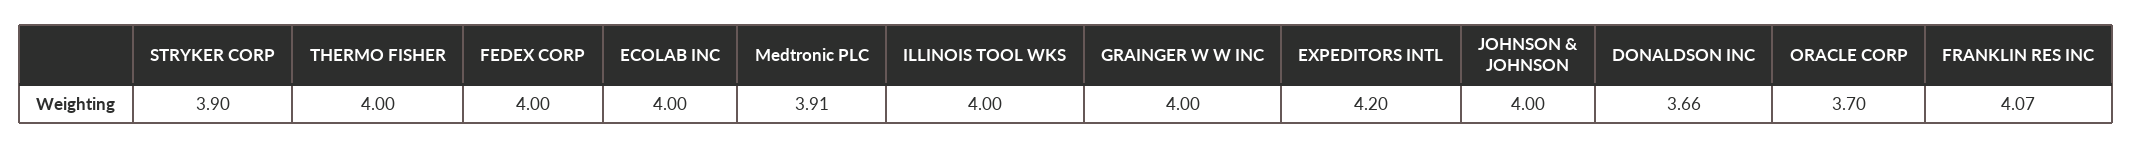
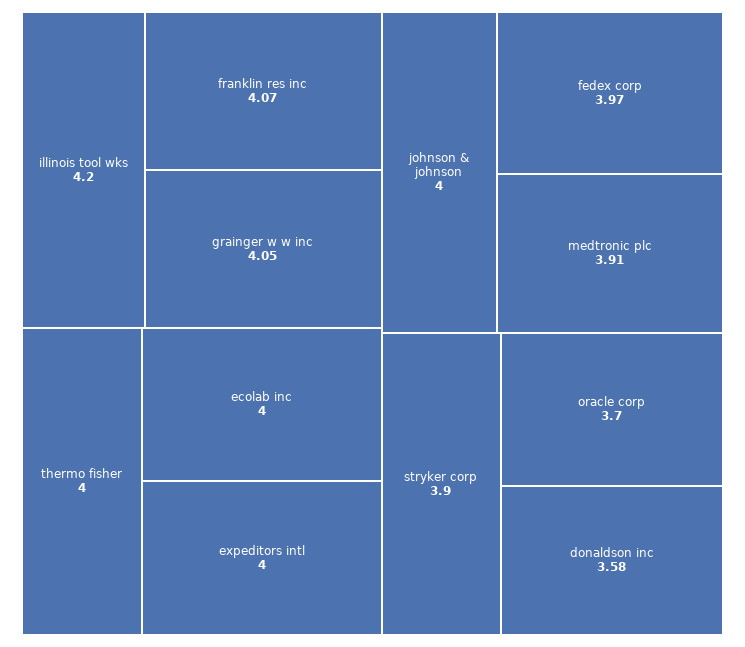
  {
    "STRYKER CORP": 3.9,
    "THERMO FISHER": 4,
-   "FEDEX CORP": 4,
+   "FEDEX CORP": 3.97,
    "ECOLAB INC": 4,
    "Medtronic PLC": 3.91,
-   "ILLINOIS TOOL WKS": 4,
+   "ILLINOIS TOOL WKS": 4.2,
-   "GRAINGER W W INC": 4,
+   "GRAINGER W W INC": 4.05,
-   "EXPEDITORS INTL": 4.2,
+   "EXPEDITORS INTL": 4,
    "JOHNSON & JOHNSON": 4,
-   "DONALDSON INC": 3.66,
+   "DONALDSON INC": 3.58,
    "ORACLE CORP": 3.7,
    "FRANKLIN RES INC": 4.07
  }

